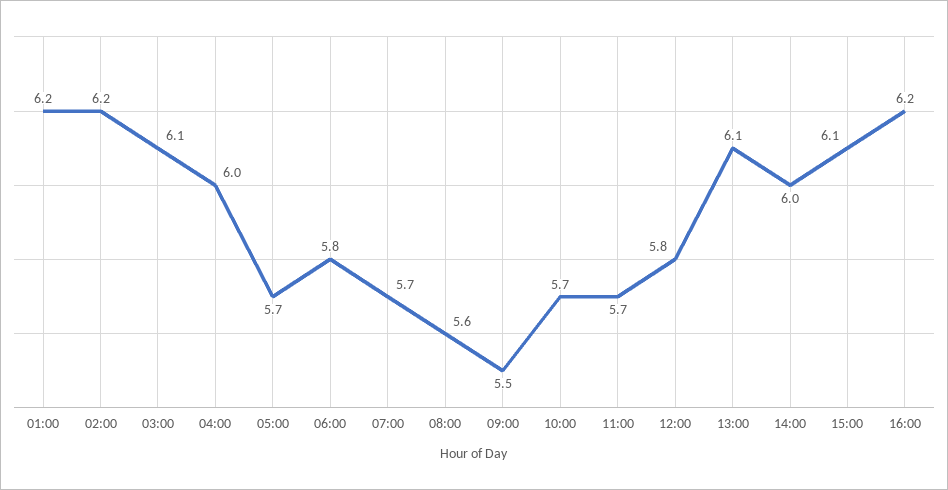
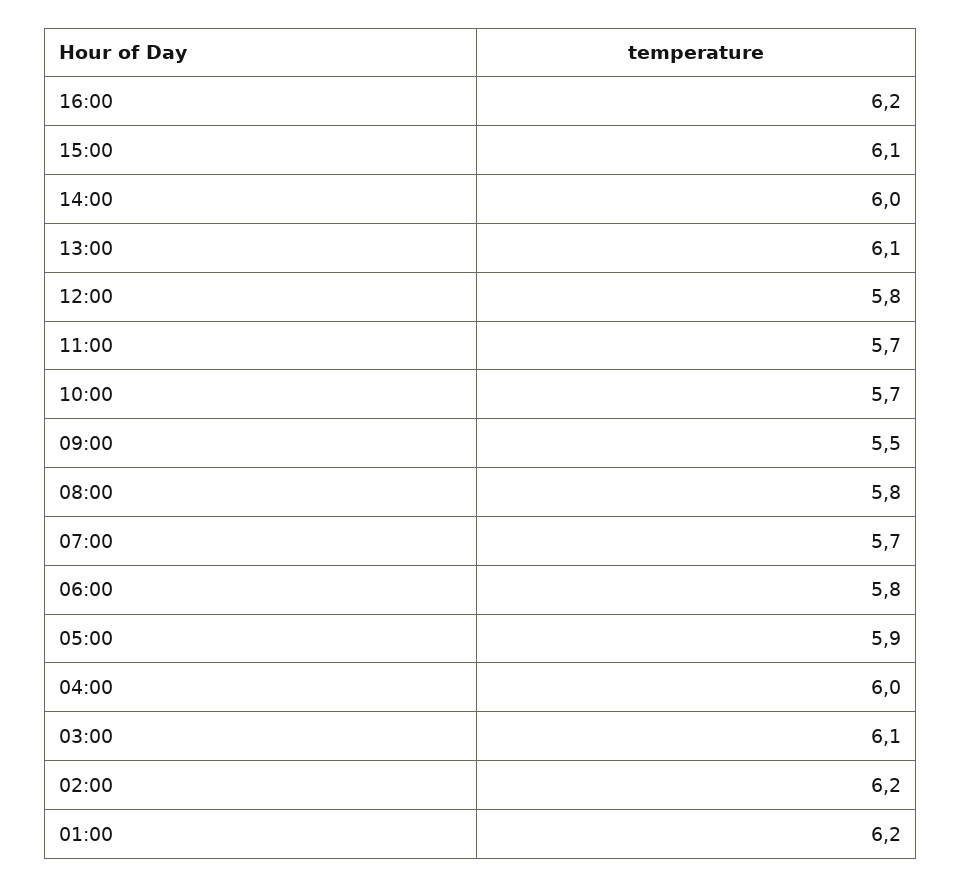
  {
    "01:00": 6.2,
    "02:00": 6.2,
    "03:00": 6.1,
    "04:00": 6,
-   "05:00": 5.7,
+   "05:00": 5.9,
    "06:00": 5.8,
    "07:00": 5.7,
-   "08:00": 5.6,
+   "08:00": 5.8,
    "09:00": 5.5,
    "10:00": 5.7,
    "11:00": 5.7,
    "12:00": 5.8,
    "13:00": 6.1,
    "14:00": 6,
    "15:00": 6.1,
    "16:00": 6.2
  }

